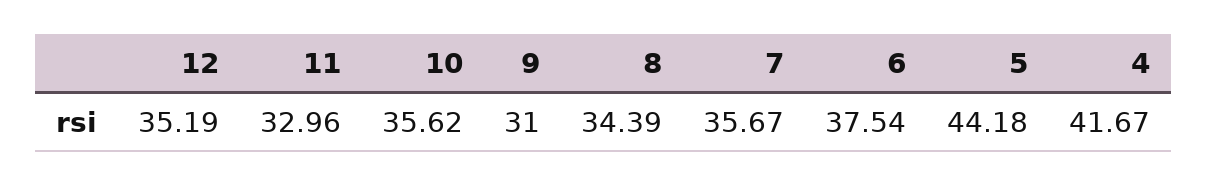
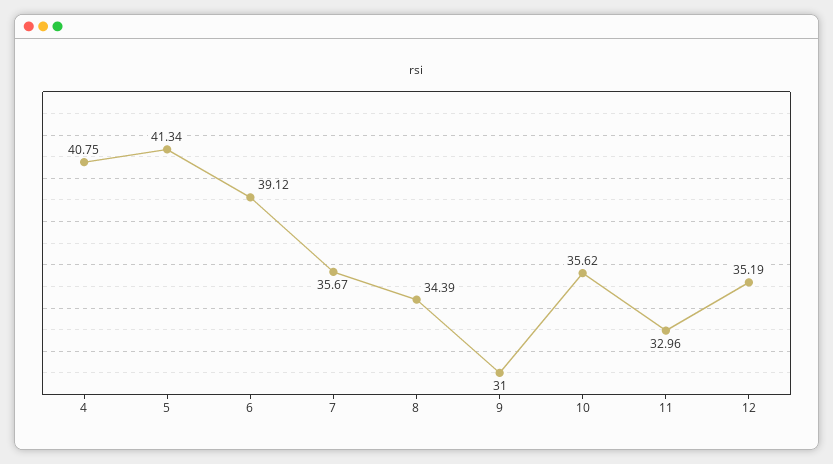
  {
    "12": 35.19,
    "11": 32.96,
    "10": 35.62,
    "9": 31,
    "8": 34.39,
    "7": 35.67,
-   "6": 37.54,
+   "6": 39.12,
-   "5": 44.18,
+   "5": 41.34,
-   "4": 41.67
+   "4": 40.75
  }

